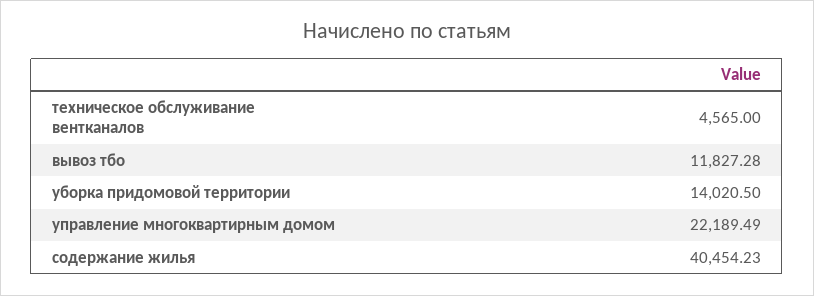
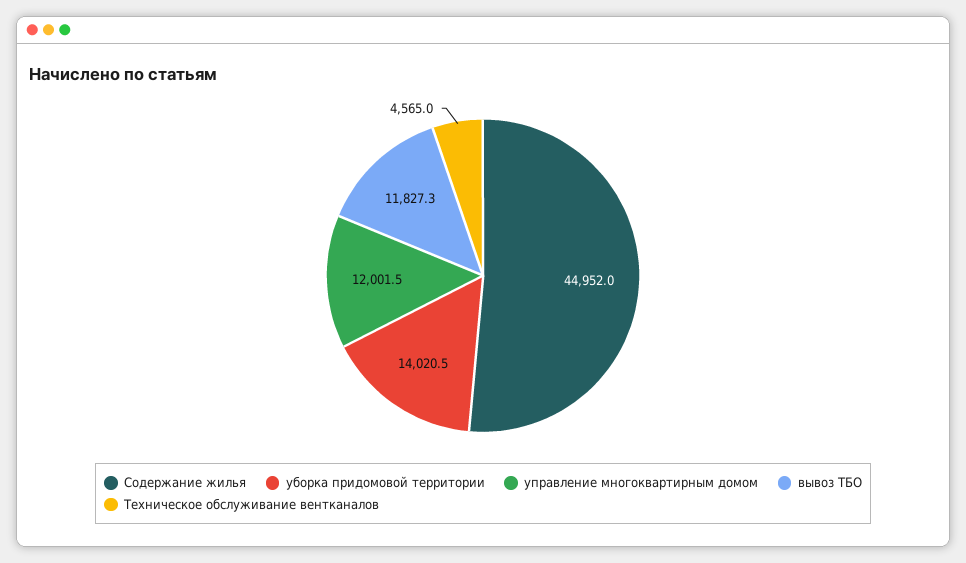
  {
    "техническое обслуживание вентканалов": 4565,
    "вывоз тбо": 11827.28,
    "уборка придомовой территории": 14020.5,
-   "управление многоквартирным домом": 22189.49,
+   "управление многоквартирным домом": 12001.5,
-   "содержание жилья": 40454.23
+   "содержание жилья": 44952
  }

